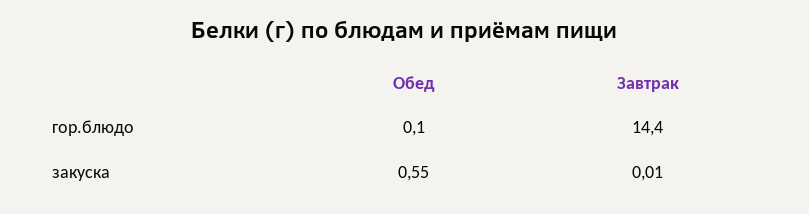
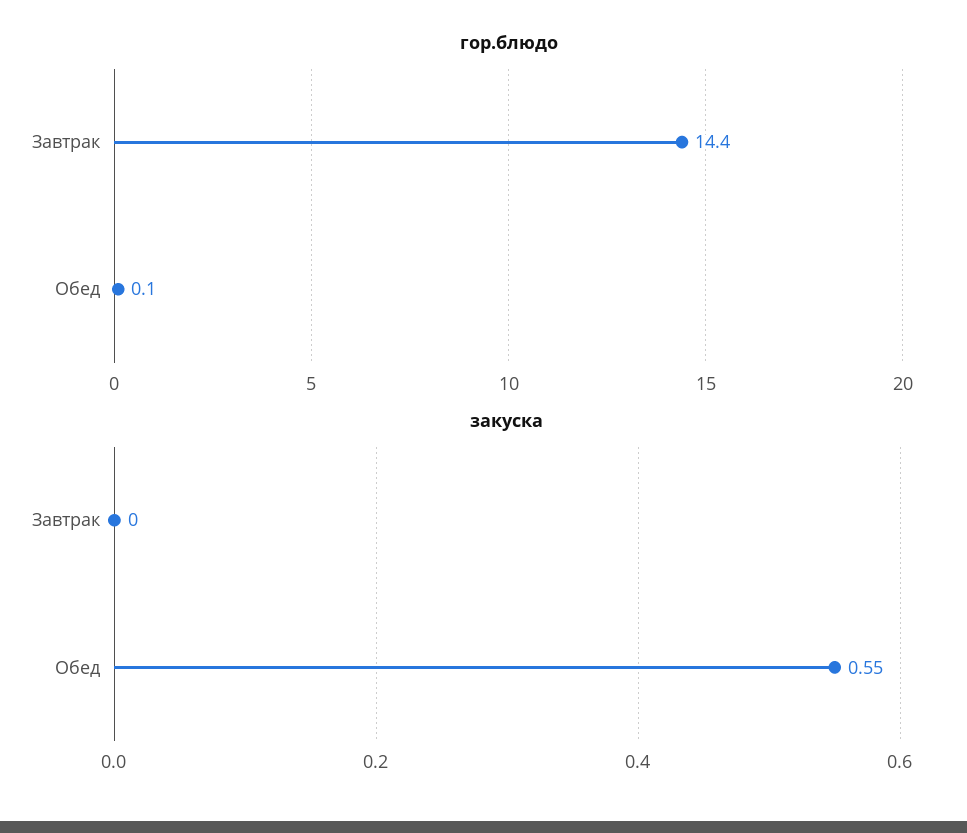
  {
    "гор.блюдо": {
      "Обед": 0.1,
      "Завтрак": 14.4
    },
    "закуска": {
      "Обед": 0.55,
-     "Завтрак": 0.01
+     "Завтрак": 0
    }
  }

